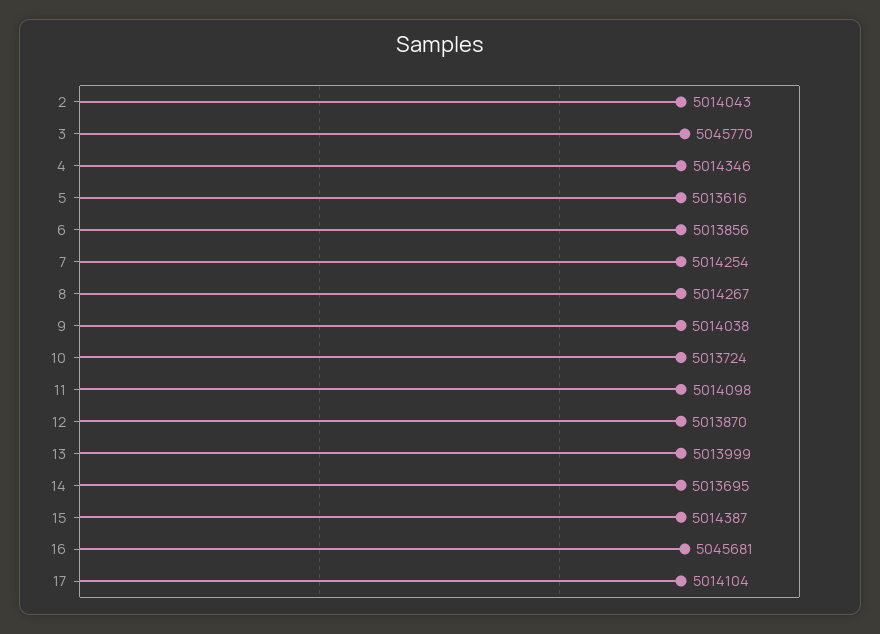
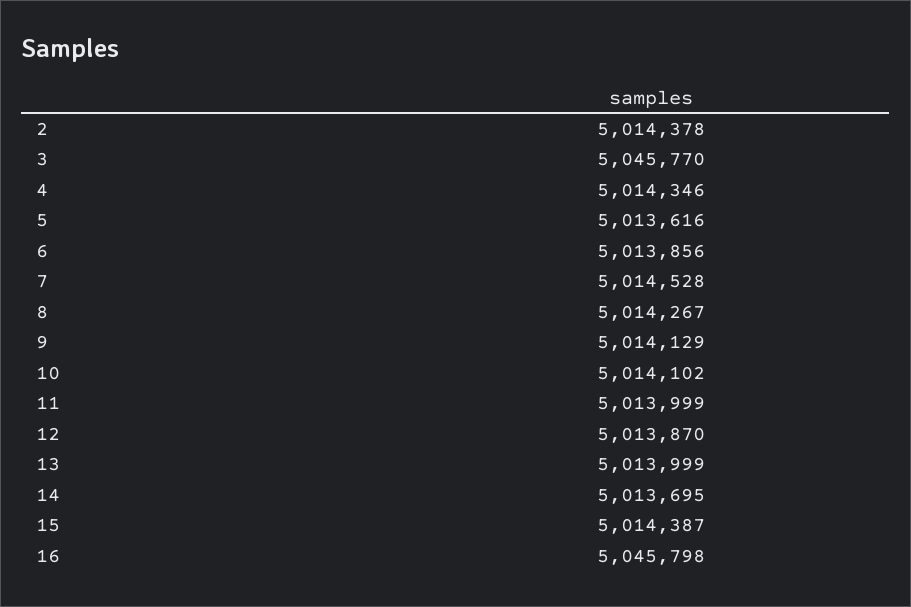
  {
-   "2": 5014043,
+   "2": 5014378,
    "3": 5045770,
    "4": 5014346,
    "5": 5013616,
    "6": 5013856,
-   "7": 5014254,
+   "7": 5014528,
    "8": 5014267,
-   "9": 5014038,
+   "9": 5014129,
-   "10": 5013724,
+   "10": 5014102,
-   "11": 5014098,
+   "11": 5013999,
    "12": 5013870,
    "13": 5013999,
    "14": 5013695,
    "15": 5014387,
-   "16": 5045681,
+   "16": 5045798
-   "17": 5014104
  }

